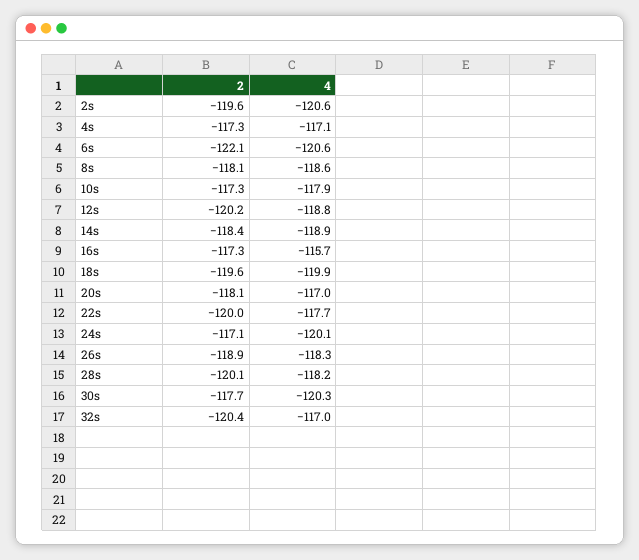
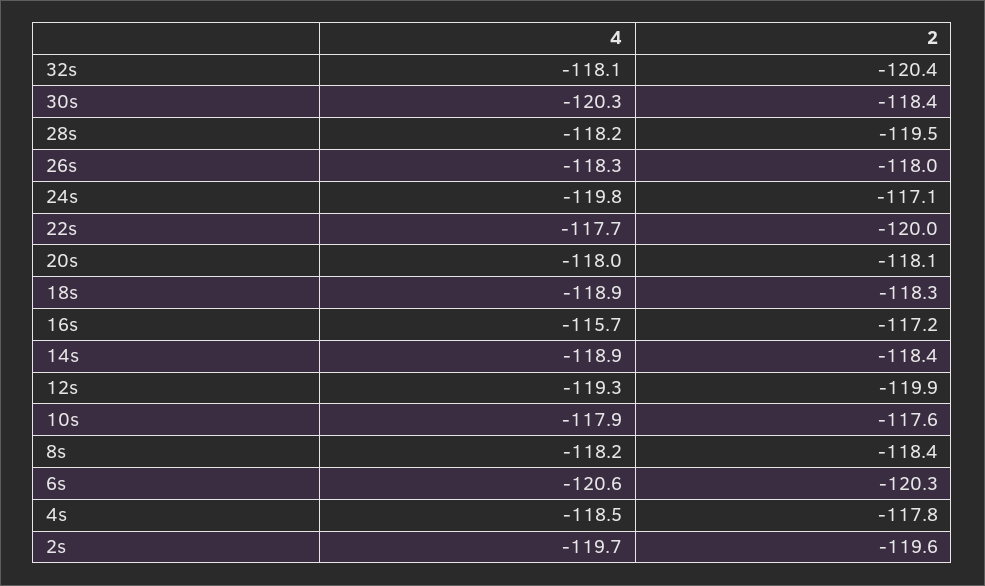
  {
    "2": {
      "2s": -119.6,
-     "4s": -117.3,
+     "4s": -117.8,
-     "6s": -122.1,
+     "6s": -120.3,
-     "8s": -118.1,
+     "8s": -118.4,
-     "10s": -117.3,
+     "10s": -117.6,
-     "12s": -120.2,
+     "12s": -119.9,
      "14s": -118.4,
-     "16s": -117.3,
+     "16s": -117.2,
-     "18s": -119.6,
+     "18s": -118.3,
      "20s": -118.1,
      "22s": -120,
      "24s": -117.1,
-     "26s": -118.9,
+     "26s": -118,
-     "28s": -120.1,
+     "28s": -119.5,
-     "30s": -117.7,
+     "30s": -118.4,
      "32s": -120.4
    },
    "4": {
-     "2s": -120.6,
+     "2s": -119.7,
-     "4s": -117.1,
+     "4s": -118.5,
      "6s": -120.6,
-     "8s": -118.6,
+     "8s": -118.2,
      "10s": -117.9,
-     "12s": -118.8,
+     "12s": -119.3,
      "14s": -118.9,
      "16s": -115.7,
-     "18s": -119.9,
+     "18s": -118.9,
-     "20s": -117,
+     "20s": -118,
      "22s": -117.7,
-     "24s": -120.1,
+     "24s": -119.8,
      "26s": -118.3,
      "28s": -118.2,
      "30s": -120.3,
-     "32s": -117
+     "32s": -118.1
    }
  }

